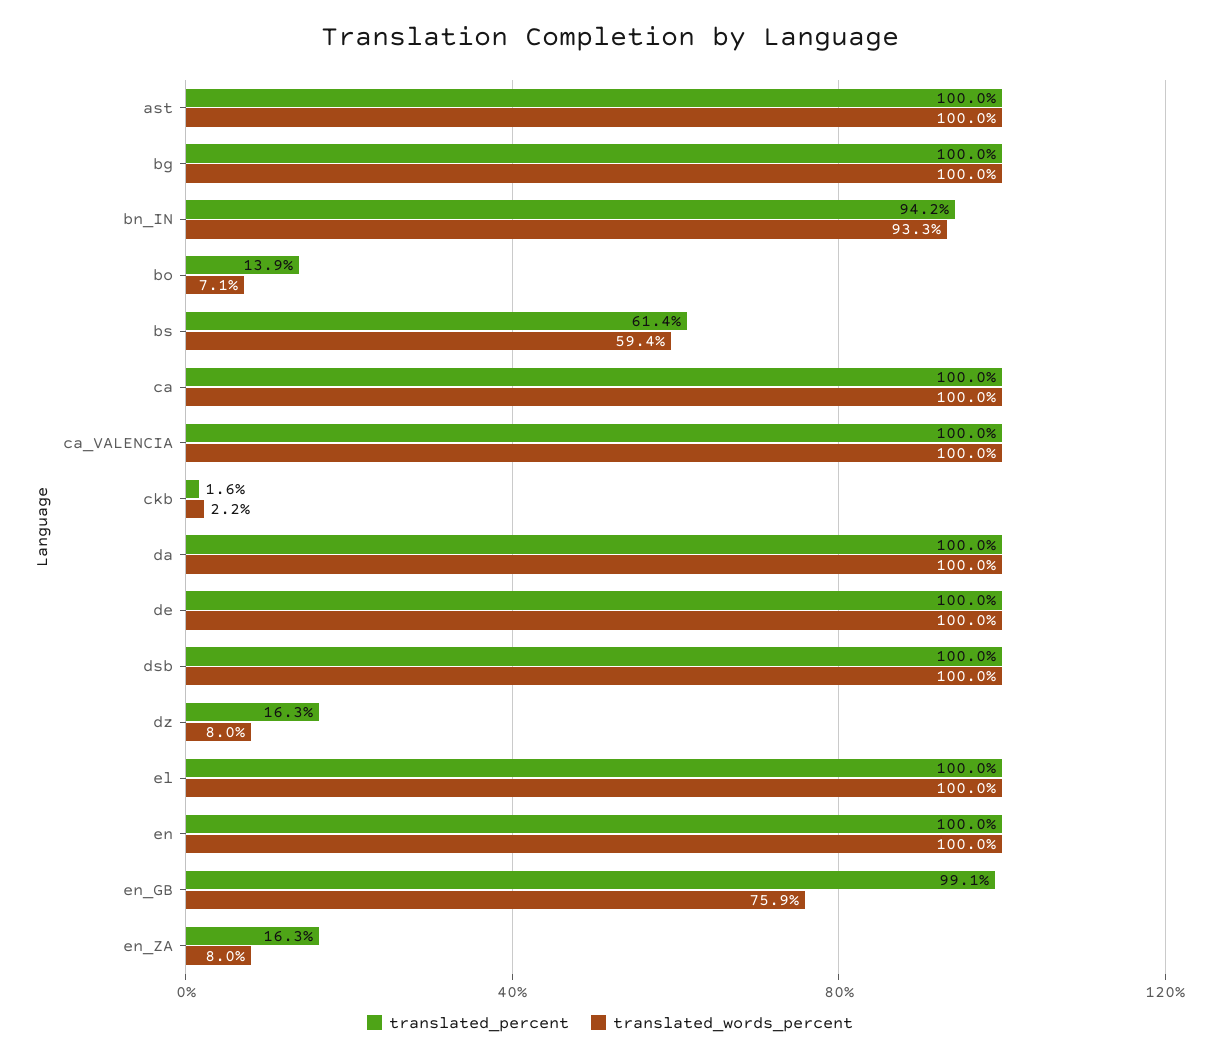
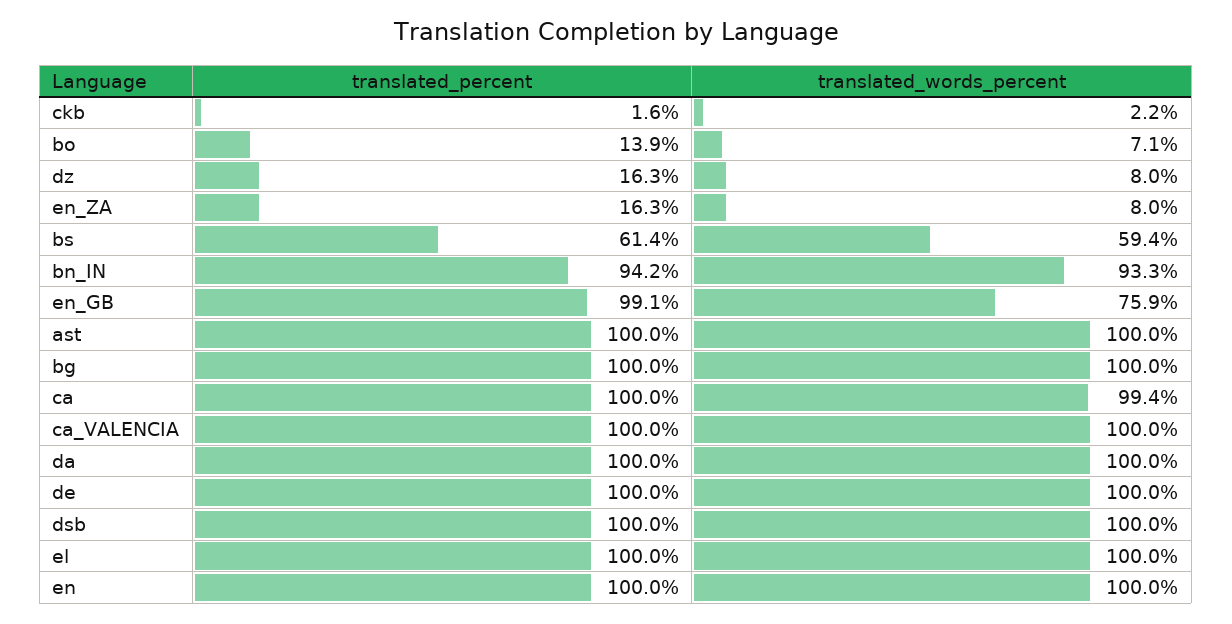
  {
    "translated_percent": {
      "ast": 100,
      "bg": 100,
      "bn_IN": 94.2,
      "bo": 13.9,
      "bs": 61.4,
      "ca": 100,
      "ca_VALENCIA": 100,
      "ckb": 1.6,
      "da": 100,
      "de": 100,
      "dsb": 100,
      "dz": 16.3,
      "el": 100,
      "en": 100,
      "en_GB": 99.1,
      "en_ZA": 16.3
    },
    "translated_words_percent": {
      "ast": 100,
      "bg": 100,
      "bn_IN": 93.3,
      "bo": 7.1,
      "bs": 59.4,
-     "ca": 100,
+     "ca": 99.4,
      "ca_VALENCIA": 100,
      "ckb": 2.2,
      "da": 100,
      "de": 100,
      "dsb": 100,
      "dz": 8,
      "el": 100,
      "en": 100,
      "en_GB": 75.9,
      "en_ZA": 8
    }
  }

